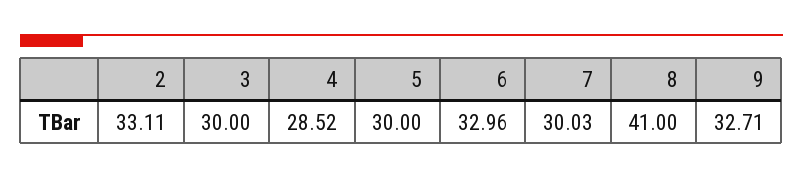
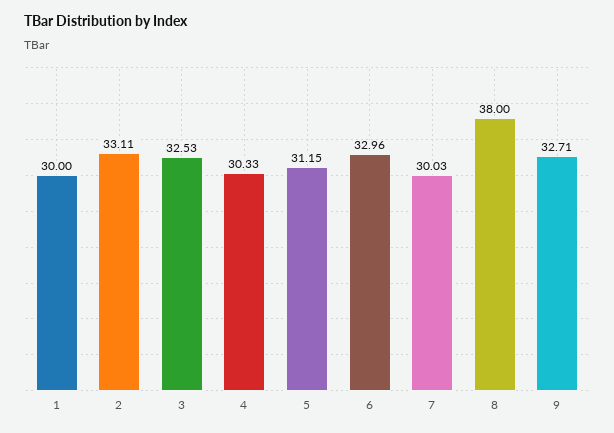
  {
    "2": 33.11,
-   "3": 30,
+   "3": 32.53,
-   "4": 28.52,
+   "4": 30.33,
-   "5": 30,
+   "5": 31.15,
    "6": 32.96,
    "7": 30.03,
-   "8": 41,
+   "8": 38,
-   "9": 32.71
+   "9": 32.71,
+   "1": 30
  }

